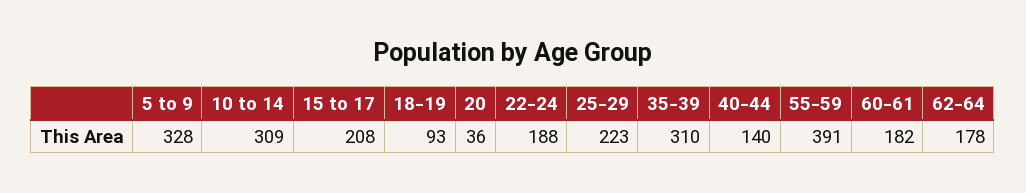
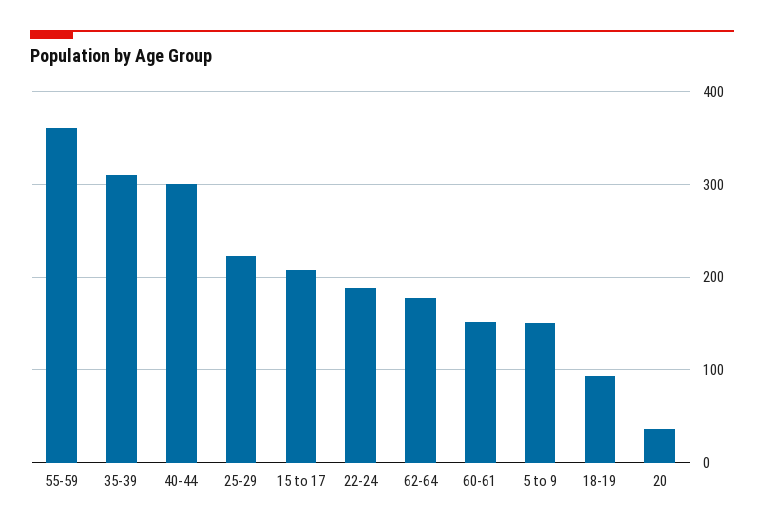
  {
-   "5 to 9": 328,
+   "5 to 9": 150,
-   "10 to 14": 309,
    "15 to 17": 208,
    "18-19": 93,
    "20": 36,
    "22-24": 188,
    "25-29": 223,
    "35-39": 310,
-   "40-44": 140,
+   "40-44": 300,
-   "55-59": 391,
+   "55-59": 360,
-   "60-61": 182,
+   "60-61": 150,
    "62-64": 178
  }

